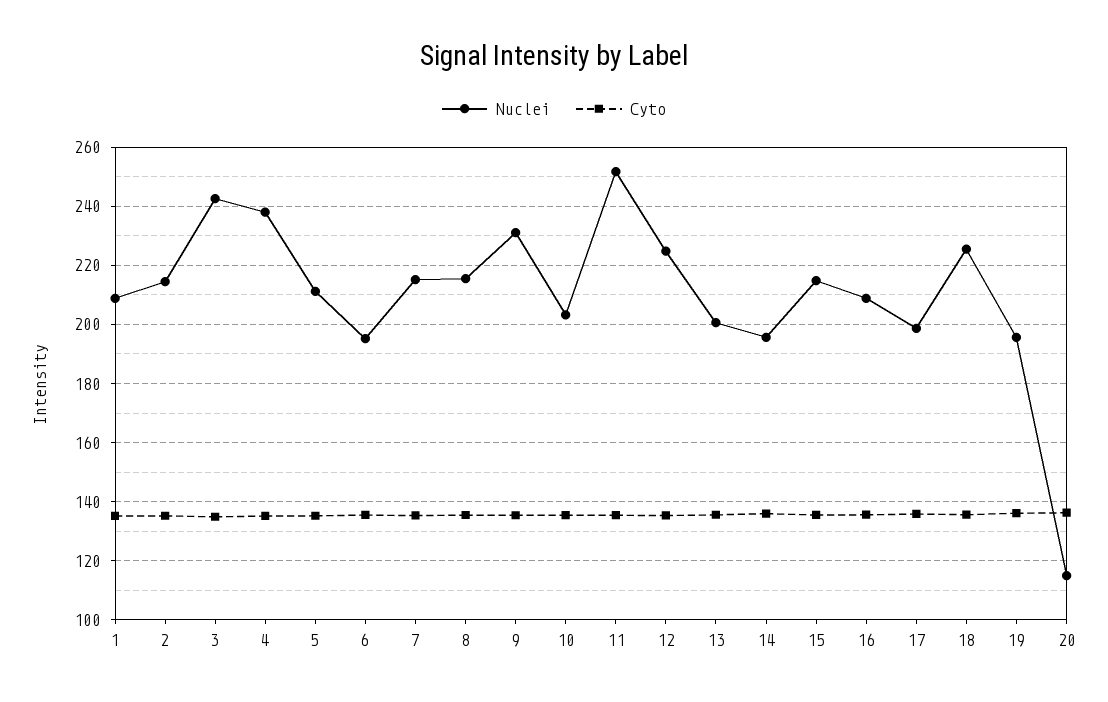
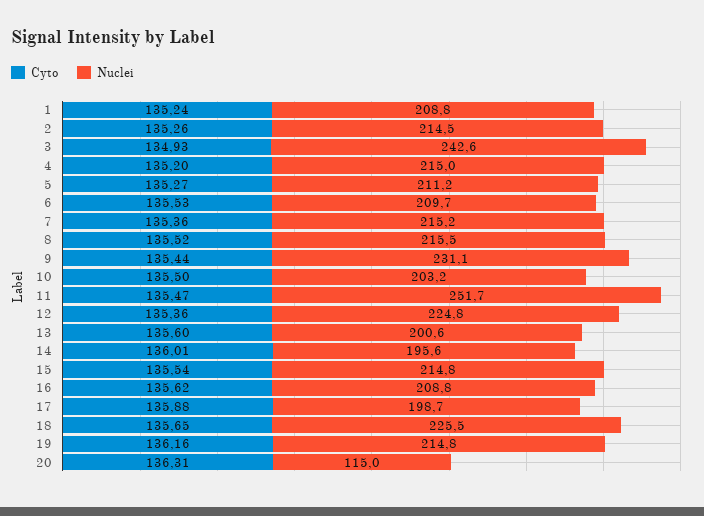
  {
    "Nuclei": {
      "1": 208.8,
      "2": 214.5,
      "3": 242.6,
-     "4": 237.5,
+     "4": 215,
      "5": 211.2,
-     "6": 195,
+     "6": 209.7,
      "7": 215.2,
      "8": 215.5,
      "9": 231.1,
      "10": 203.2,
      "11": 251.7,
      "12": 224.8,
      "13": 200.6,
      "14": 195.6,
      "15": 214.8,
      "16": 208.8,
      "17": 198.7,
      "18": 225.5,
-     "19": 195,
+     "19": 214.8,
      "20": 115
    },
    "Cyto": {
      "1": 135.24,
      "2": 135.26,
      "3": 134.93,
      "4": 135.2,
      "5": 135.27,
      "6": 135.53,
      "7": 135.36,
      "8": 135.52,
      "9": 135.44,
      "10": 135.5,
      "11": 135.47,
      "12": 135.36,
      "13": 135.6,
      "14": 136.01,
      "15": 135.54,
      "16": 135.62,
      "17": 135.88,
      "18": 135.65,
      "19": 136.16,
      "20": 136.31
    }
  }

